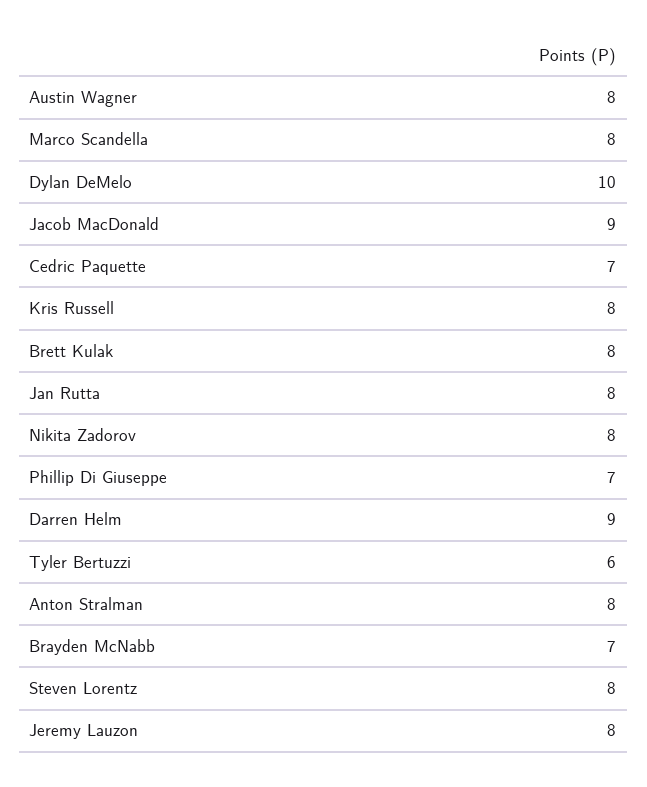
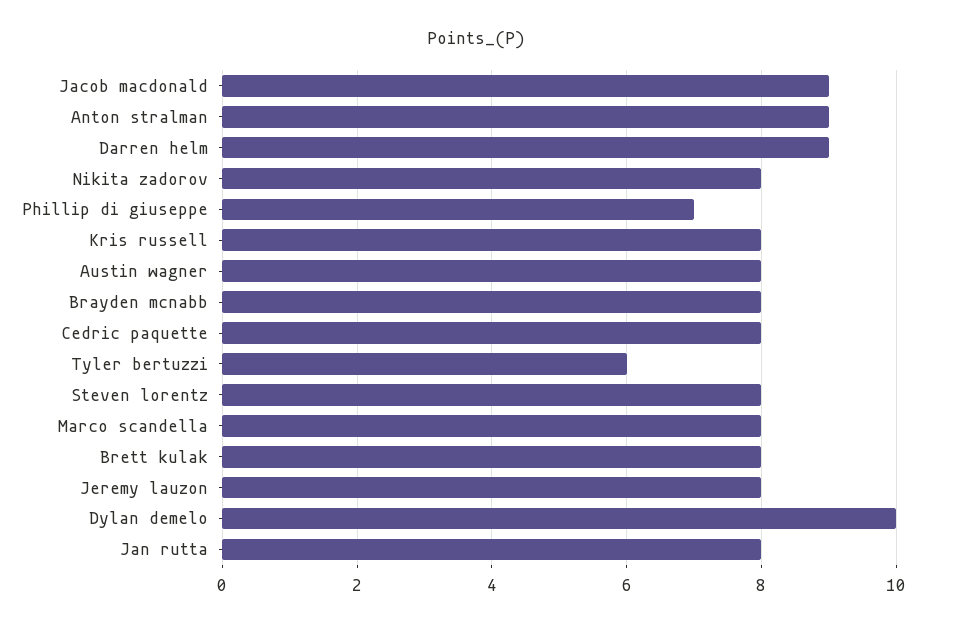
  {
    "Austin Wagner": 8,
    "Marco Scandella": 8,
    "Dylan DeMelo": 10,
    "Jacob MacDonald": 9,
-   "Cedric Paquette": 7,
+   "Cedric Paquette": 8,
    "Kris Russell": 8,
    "Brett Kulak": 8,
    "Jan Rutta": 8,
    "Nikita Zadorov": 8,
    "Phillip Di Giuseppe": 7,
    "Darren Helm": 9,
    "Tyler Bertuzzi": 6,
-   "Anton Stralman": 8,
+   "Anton Stralman": 9,
-   "Brayden McNabb": 7,
+   "Brayden McNabb": 8,
    "Steven Lorentz": 8,
    "Jeremy Lauzon": 8
  }

